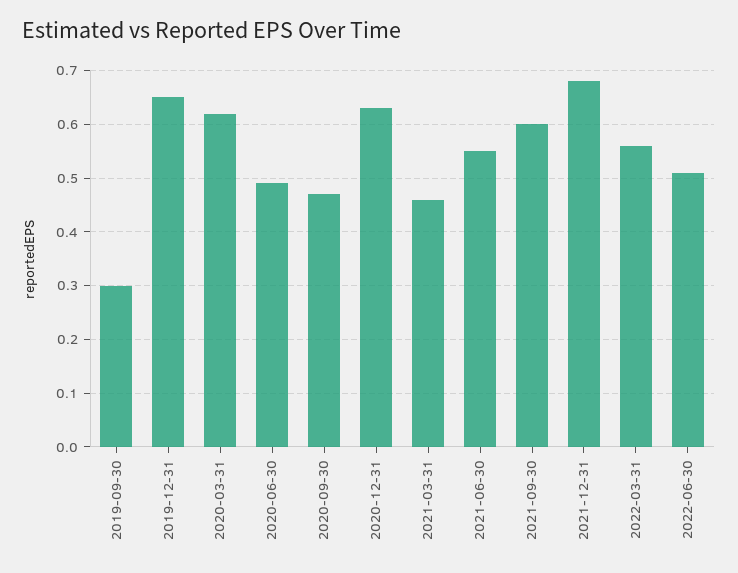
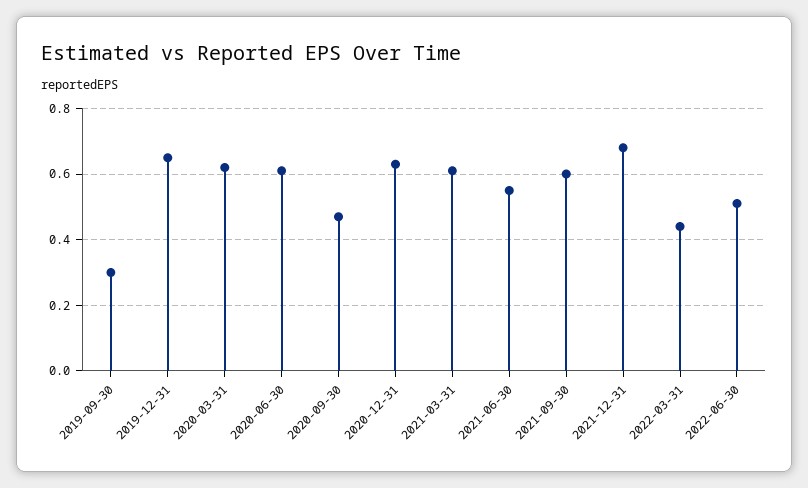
  {
    "2019-09-30": 0.3,
    "2019-12-31": 0.65,
    "2020-03-31": 0.6,
-   "2020-06-30": 0.5,
+   "2020-06-30": 0.6,
    "2020-09-30": 0.45,
    "2020-12-31": 0.65,
-   "2021-03-31": 0.45,
+   "2021-03-31": 0.6,
    "2021-06-30": 0.55,
    "2021-09-30": 0.6,
    "2021-12-31": 0.7,
-   "2022-03-31": 0.55,
+   "2022-03-31": 0.45,
    "2022-06-30": 0.5
  }

